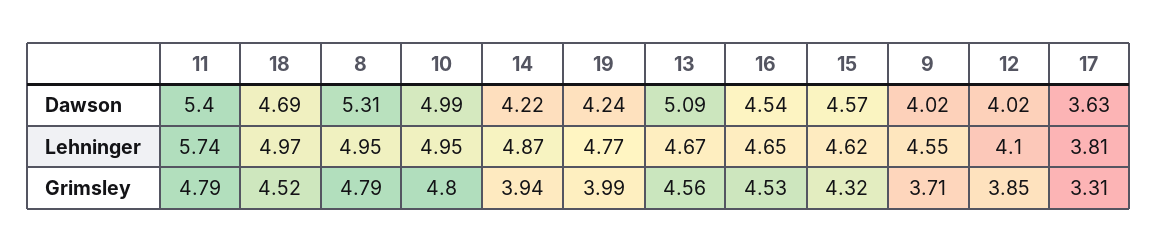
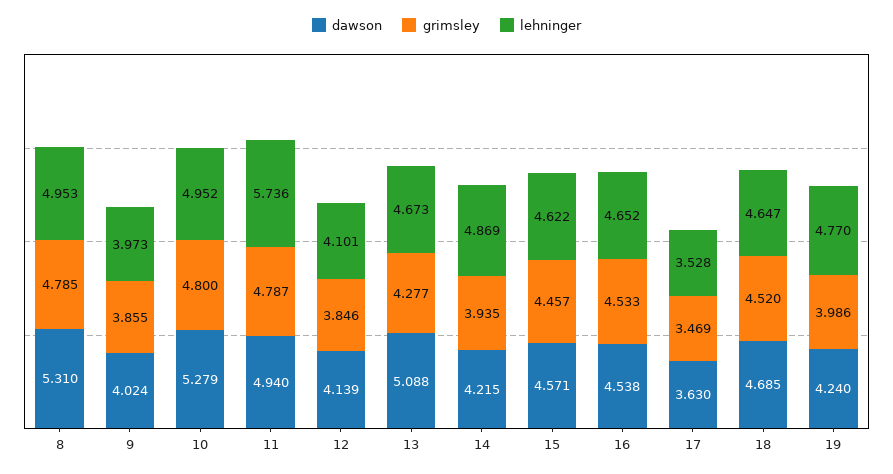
  {
    "Dawson": {
-     "11": 5.4,
+     "11": 4.94,
      "18": 4.685,
      "8": 5.31,
-     "10": 4.99,
+     "10": 5.279,
      "14": 4.215,
      "19": 4.24,
      "13": 5.088,
      "16": 4.538,
      "15": 4.571,
      "9": 4.024,
-     "12": 4.02,
+     "12": 4.139,
      "17": 3.63
    },
    "Lehninger": {
      "11": 5.736,
-     "18": 4.97,
+     "18": 4.647,
      "8": 4.953,
      "10": 4.952,
      "14": 4.869,
      "19": 4.77,
      "13": 4.673,
      "16": 4.652,
      "15": 4.622,
-     "9": 4.55,
+     "9": 3.973,
      "12": 4.101,
-     "17": 3.81
+     "17": 3.528
    },
    "Grimsley": {
      "11": 4.787,
      "18": 4.52,
      "8": 4.785,
      "10": 4.8,
      "14": 3.935,
      "19": 3.986,
-     "13": 4.56,
+     "13": 4.277,
      "16": 4.533,
-     "15": 4.32,
+     "15": 4.457,
-     "9": 3.71,
+     "9": 3.855,
      "12": 3.846,
-     "17": 3.31
+     "17": 3.469
    }
  }

